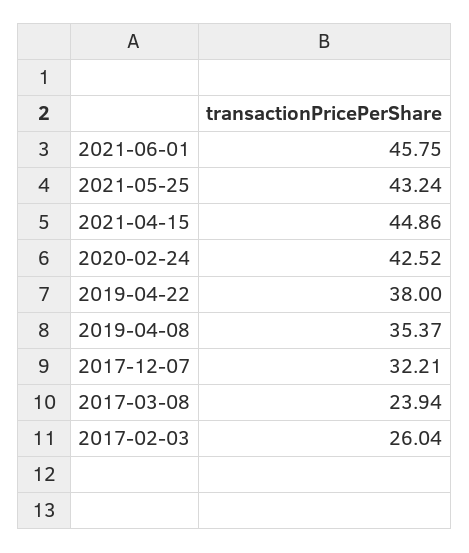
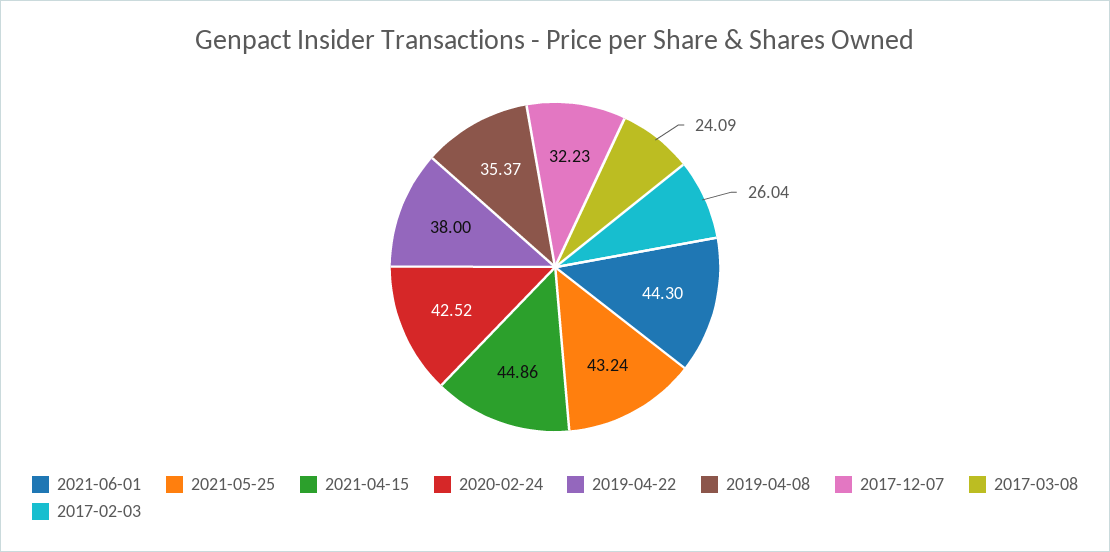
  {
-   "2021-06-01": 45.75,
+   "2021-06-01": 44.3,
    "2021-05-25": 43.24,
    "2021-04-15": 44.86,
    "2020-02-24": 42.52,
    "2019-04-22": 38,
    "2019-04-08": 35.37,
-   "2017-12-07": 32.21,
+   "2017-12-07": 32.23,
-   "2017-03-08": 23.94,
+   "2017-03-08": 24.09,
    "2017-02-03": 26.04
  }

